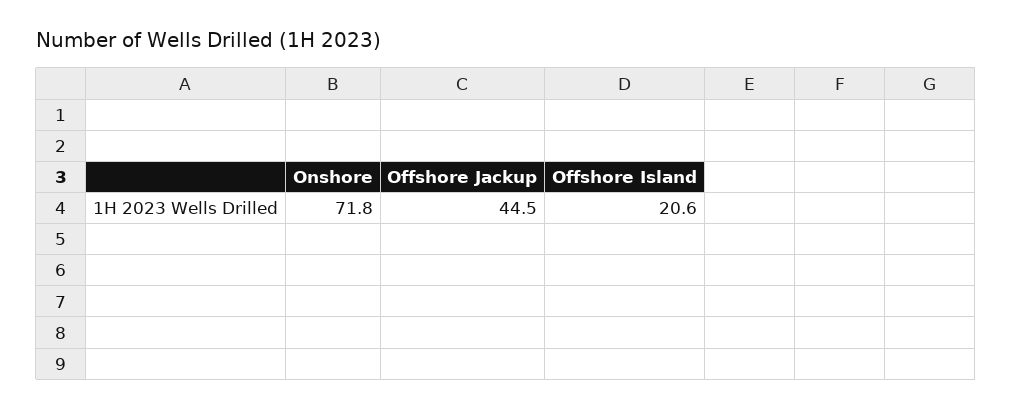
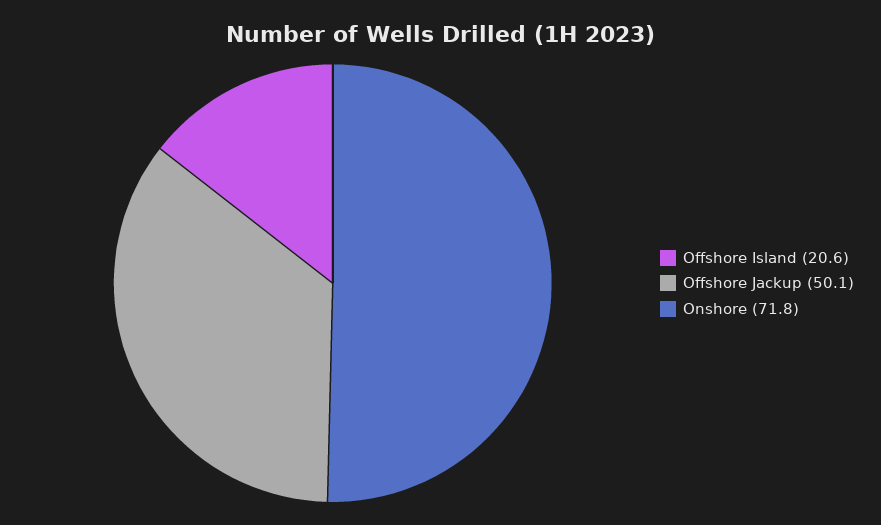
  {
    "Onshore": 71.8,
-   "Offshore Jackup": 44.5,
+   "Offshore Jackup": 50.1,
    "Offshore Island": 20.6
  }

